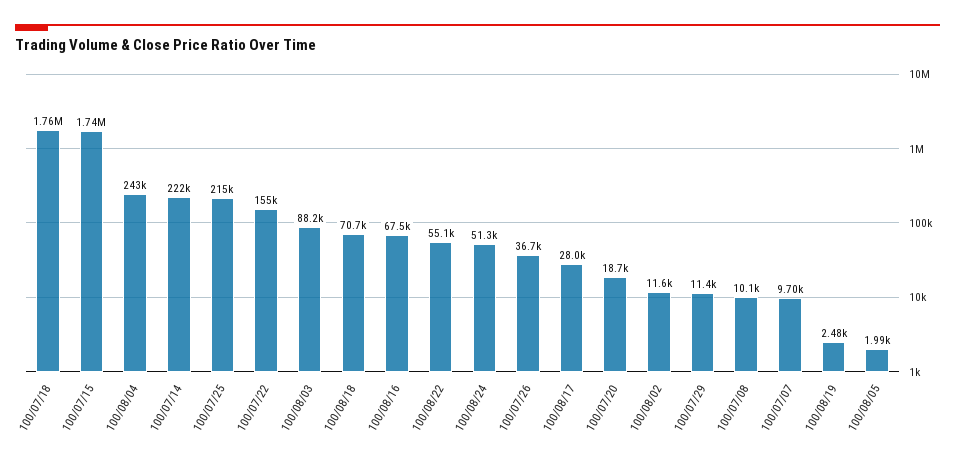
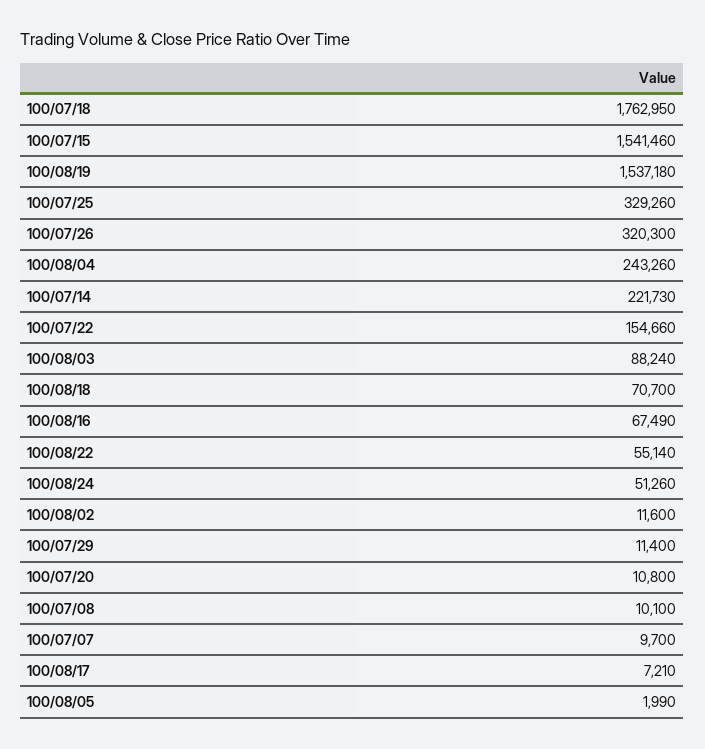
  {
    "100/07/18": 1762950,
-   "100/07/15": 1740000,
+   "100/07/15": 1541460,
    "100/08/04": 243260,
    "100/07/14": 221730,
-   "100/07/25": 215000,
+   "100/07/25": 329260,
    "100/07/22": 154660,
    "100/08/03": 88240,
    "100/08/18": 70700,
    "100/08/16": 67490,
    "100/08/22": 55140,
    "100/08/24": 51260,
-   "100/07/26": 36700,
+   "100/07/26": 320300,
-   "100/08/17": 28000,
+   "100/08/17": 7210,
-   "100/07/20": 18700,
+   "100/07/20": 10800,
    "100/08/02": 11600,
    "100/07/29": 11400,
    "100/07/08": 10100,
    "100/07/07": 9700,
-   "100/08/19": 2480,
+   "100/08/19": 1537180,
    "100/08/05": 1990
  }

